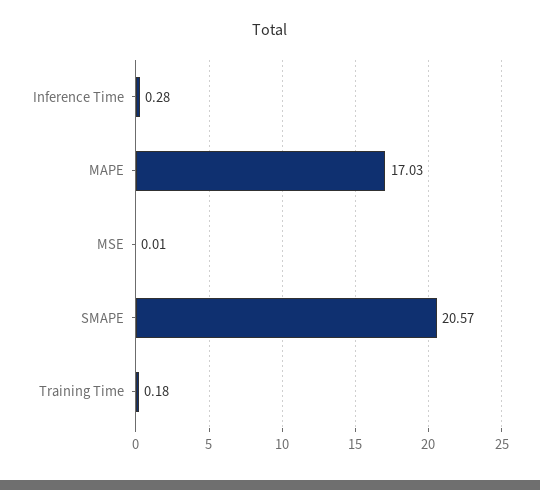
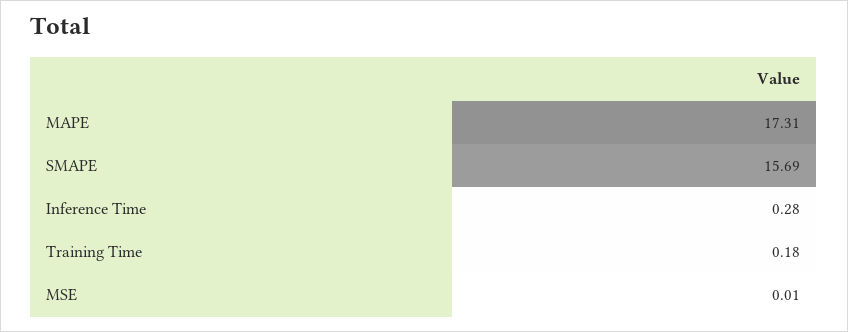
  {
    "Inference Time": 0.28,
-   "MAPE": 17.03,
+   "MAPE": 17.31,
    "MSE": 0.01,
-   "SMAPE": 20.57,
+   "SMAPE": 15.69,
    "Training Time": 0.18
  }

